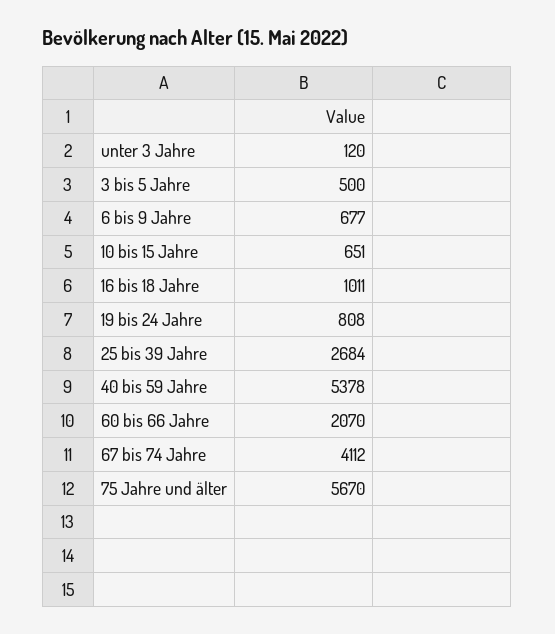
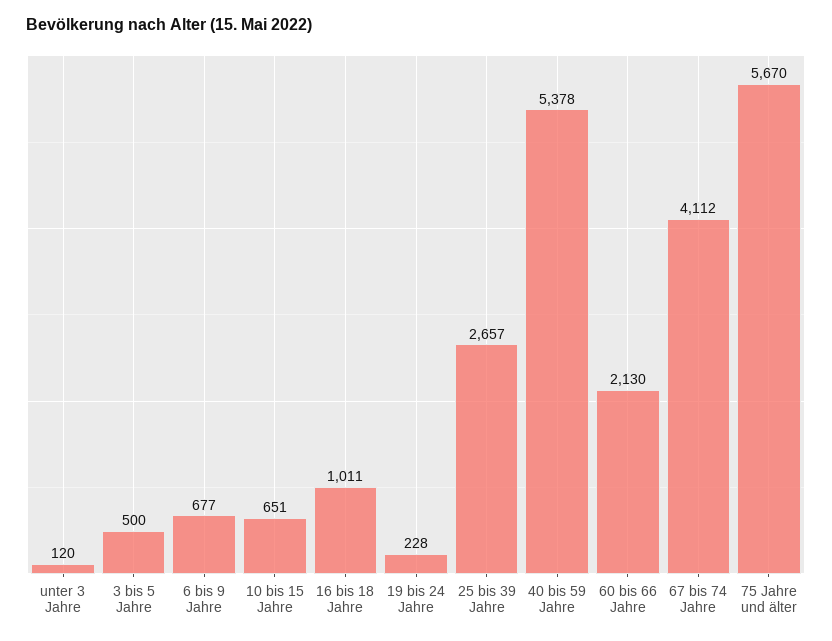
  {
    "unter 3 Jahre": 120,
    "3 bis 5 Jahre": 500,
    "6 bis 9 Jahre": 677,
    "10 bis 15 Jahre": 651,
    "16 bis 18 Jahre": 1011,
-   "19 bis 24 Jahre": 808,
+   "19 bis 24 Jahre": 228,
-   "25 bis 39 Jahre": 2684,
+   "25 bis 39 Jahre": 2657,
    "40 bis 59 Jahre": 5378,
-   "60 bis 66 Jahre": 2070,
+   "60 bis 66 Jahre": 2130,
    "67 bis 74 Jahre": 4112,
    "75 Jahre und älter": 5670
  }

